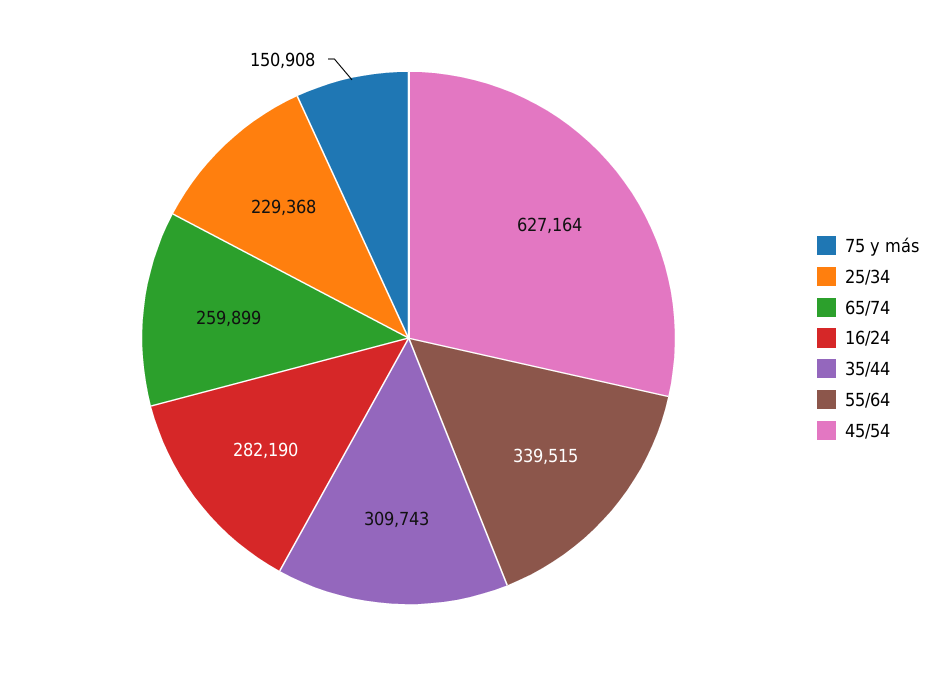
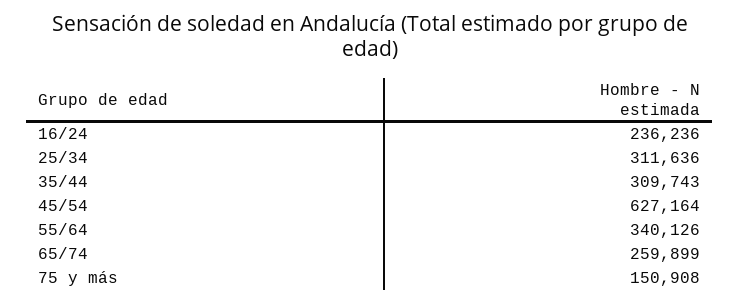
  {
    "75 y más": 150908,
-   "25/34": 229368,
+   "25/34": 311636,
    "65/74": 259899,
-   "16/24": 282190,
+   "16/24": 236236,
    "35/44": 309743,
-   "55/64": 339515,
+   "55/64": 340126,
    "45/54": 627164
  }

